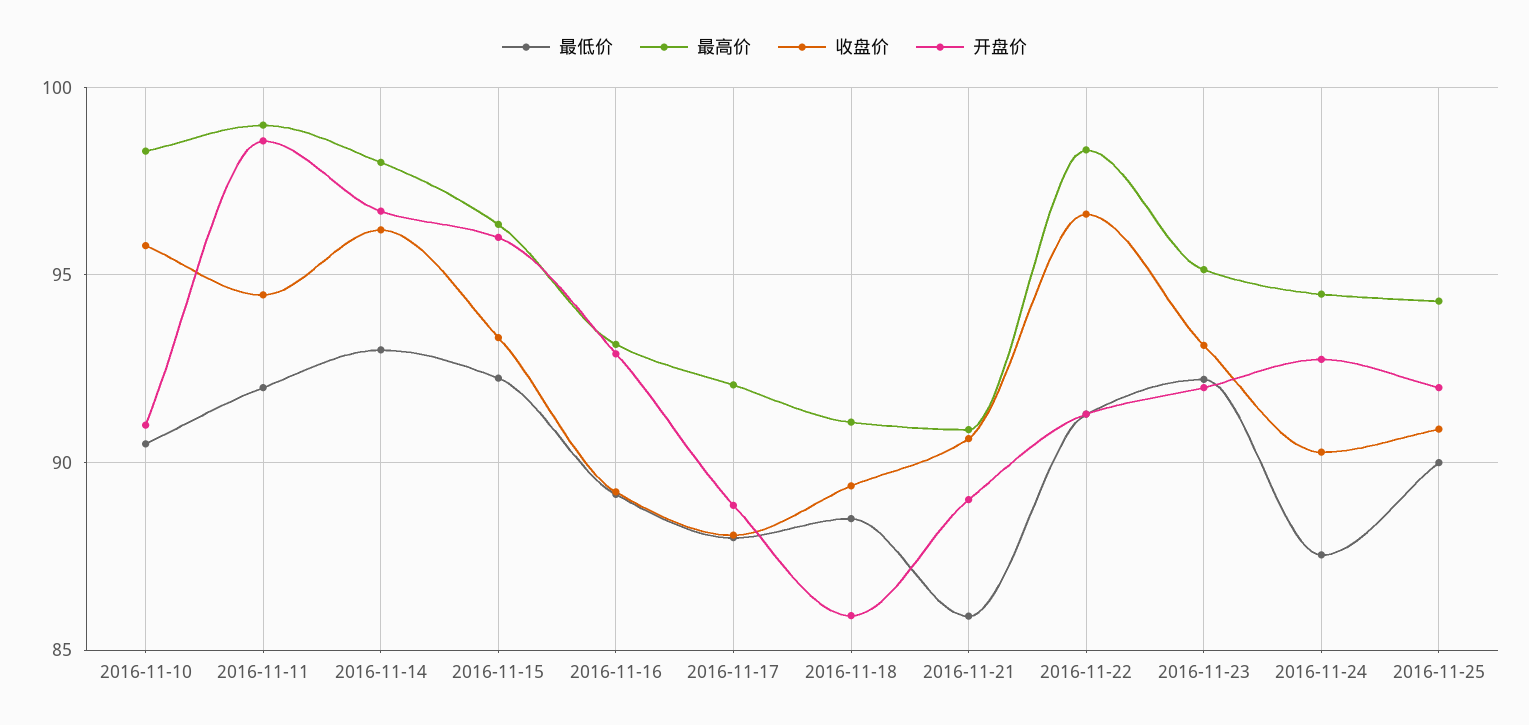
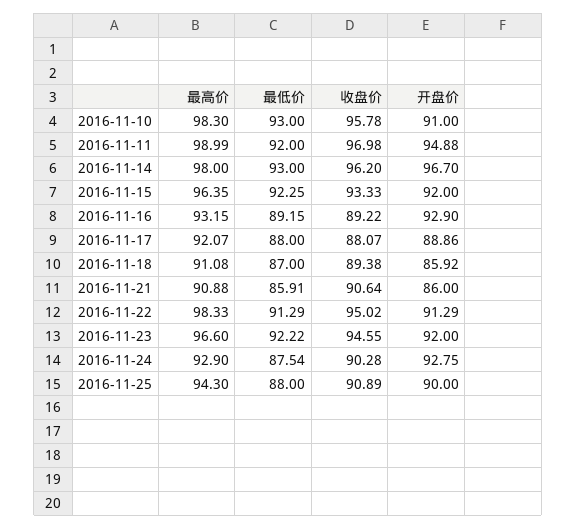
  {
    "最低价": {
-     "2016-11-10": 90.5,
+     "2016-11-10": 93,
      "2016-11-11": 92,
      "2016-11-14": 93,
      "2016-11-15": 92.25,
      "2016-11-16": 89.15,
      "2016-11-17": 88,
-     "2016-11-18": 88.5,
+     "2016-11-18": 87,
      "2016-11-21": 85.91,
      "2016-11-22": 91.29,
      "2016-11-23": 92.22,
      "2016-11-24": 87.54,
-     "2016-11-25": 90
+     "2016-11-25": 88
    },
    "最高价": {
      "2016-11-10": 98.3,
      "2016-11-11": 98.99,
      "2016-11-14": 98,
      "2016-11-15": 96.35,
      "2016-11-16": 93.15,
      "2016-11-17": 92.07,
      "2016-11-18": 91.08,
      "2016-11-21": 90.88,
      "2016-11-22": 98.33,
-     "2016-11-23": 95,
+     "2016-11-23": 96.6,
-     "2016-11-24": 94.5,
+     "2016-11-24": 92.9,
      "2016-11-25": 94.3
    },
    "收盘价": {
      "2016-11-10": 95.78,
-     "2016-11-11": 94.5,
+     "2016-11-11": 96.98,
      "2016-11-14": 96.2,
      "2016-11-15": 93.33,
      "2016-11-16": 89.22,
      "2016-11-17": 88.07,
      "2016-11-18": 89.38,
      "2016-11-21": 90.64,
-     "2016-11-22": 96.5,
+     "2016-11-22": 95.02,
-     "2016-11-23": 93,
+     "2016-11-23": 94.55,
      "2016-11-24": 90.28,
      "2016-11-25": 90.89
    },
    "开盘价": {
      "2016-11-10": 91,
-     "2016-11-11": 98.5,
+     "2016-11-11": 94.88,
      "2016-11-14": 96.7,
-     "2016-11-15": 96,
+     "2016-11-15": 92,
      "2016-11-16": 92.9,
      "2016-11-17": 88.86,
      "2016-11-18": 85.92,
-     "2016-11-21": 89,
+     "2016-11-21": 86,
      "2016-11-22": 91.29,
      "2016-11-23": 92,
      "2016-11-24": 92.75,
-     "2016-11-25": 92
+     "2016-11-25": 90
    }
  }

